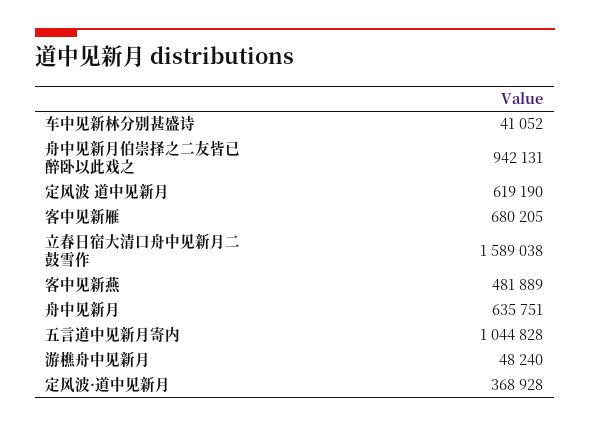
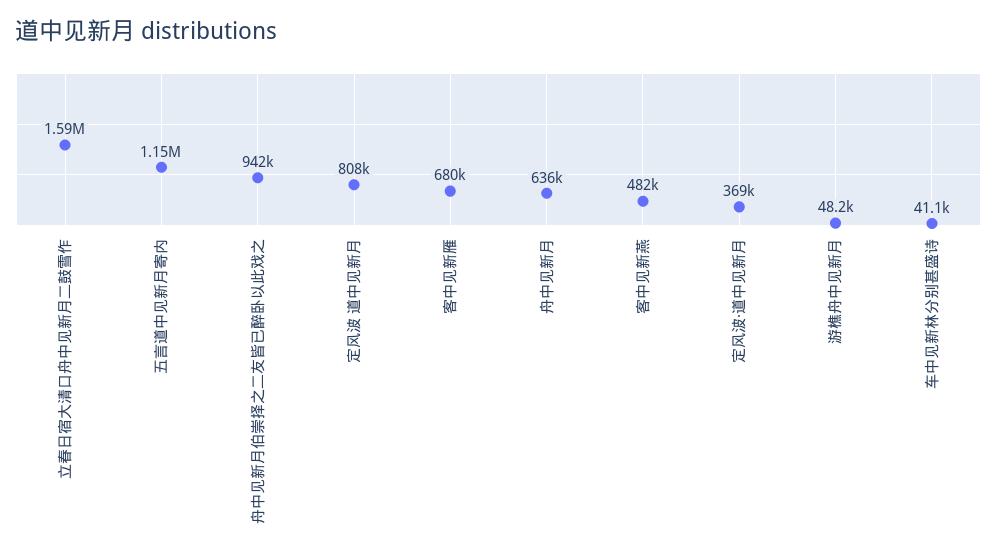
  {
    "车中见新林分别甚盛诗": 41052,
    "舟中见新月伯崇择之二友皆已醉卧以此戏之": 942131,
-   "定风波 道中见新月": 619190,
+   "定风波 道中见新月": 808000,
    "客中见新雁": 680205,
    "立春日宿大清口舟中见新月二鼓雪作": 1589038,
    "客中见新燕": 481889,
    "舟中见新月": 635751,
-   "五言道中见新月寄内": 1044828,
+   "五言道中见新月寄内": 1150000,
    "游樵舟中见新月": 48240,
    "定风波·道中见新月": 368928
  }

